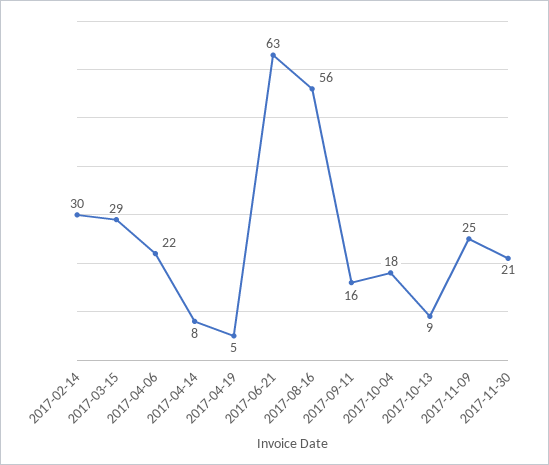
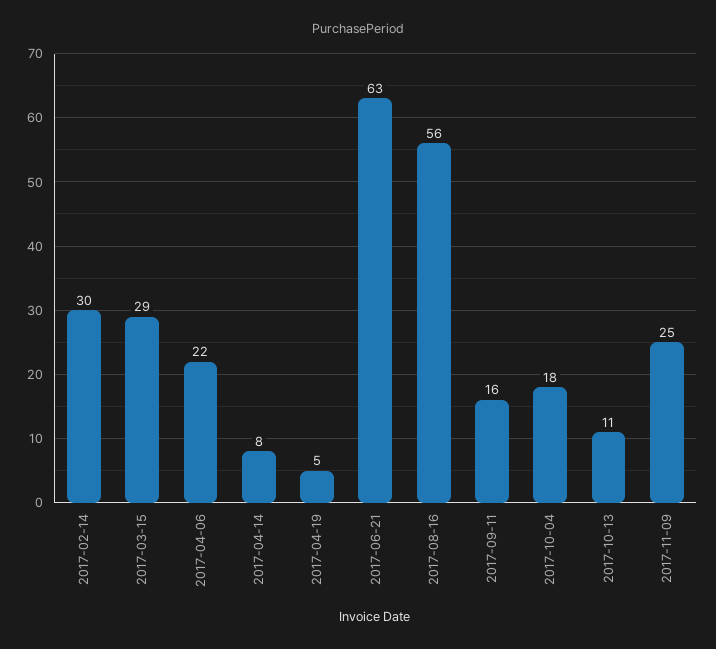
  {
    "2017-02-14": 30,
    "2017-03-15": 29,
    "2017-04-06": 22,
    "2017-04-14": 8,
    "2017-04-19": 5,
    "2017-06-21": 63,
    "2017-08-16": 56,
    "2017-09-11": 16,
    "2017-10-04": 18,
-   "2017-10-13": 9,
+   "2017-10-13": 11,
-   "2017-11-09": 25,
+   "2017-11-09": 25
-   "2017-11-30": 21
  }

